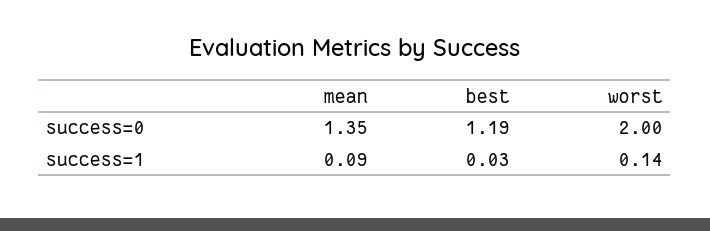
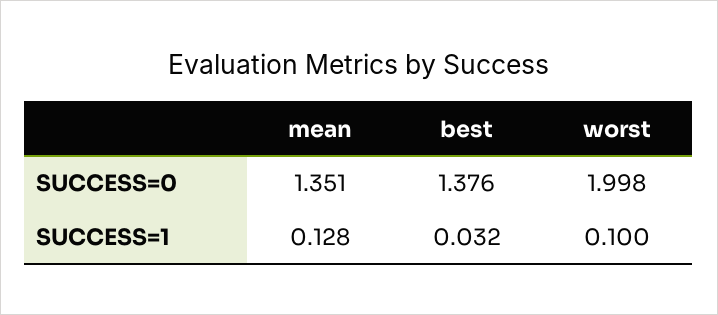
  {
    "mean": {
      "success=0": 1.351,
-     "success=1": 0.09
+     "success=1": 0.128
    },
    "best": {
-     "success=0": 1.19,
+     "success=0": 1.376,
      "success=1": 0.032
    },
    "worst": {
      "success=0": 1.998,
-     "success=1": 0.14
+     "success=1": 0.1
    }
  }

